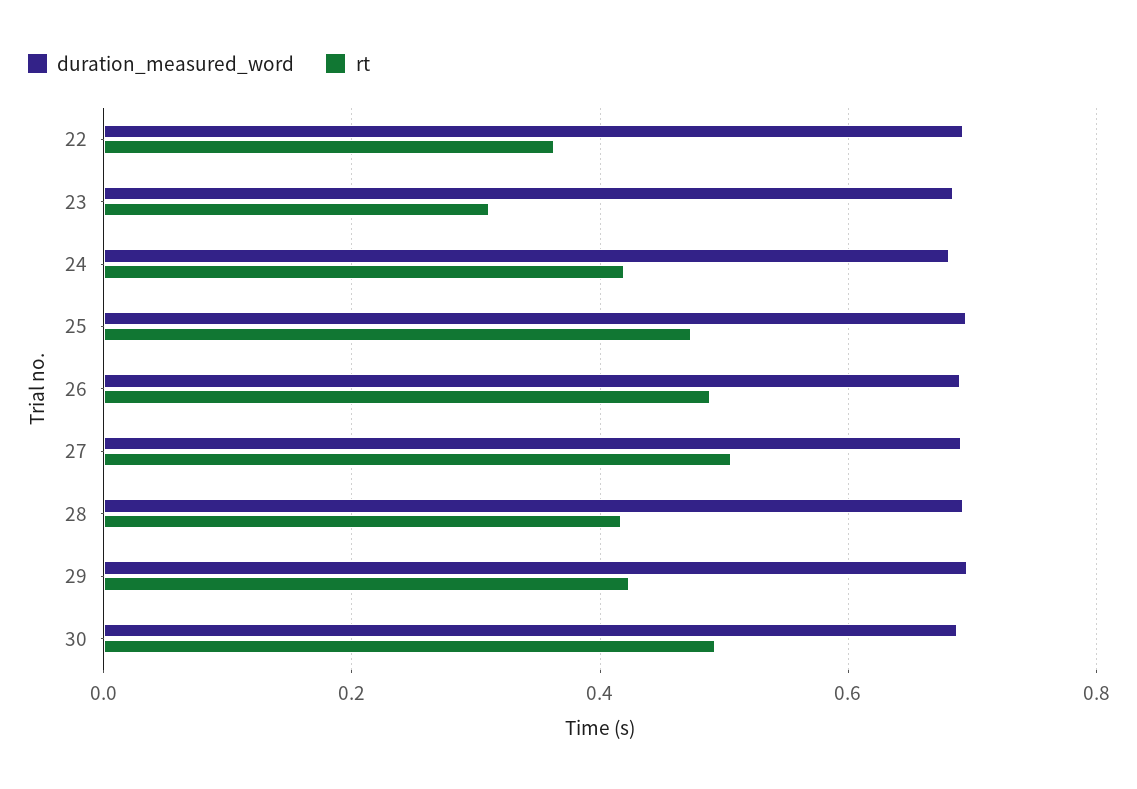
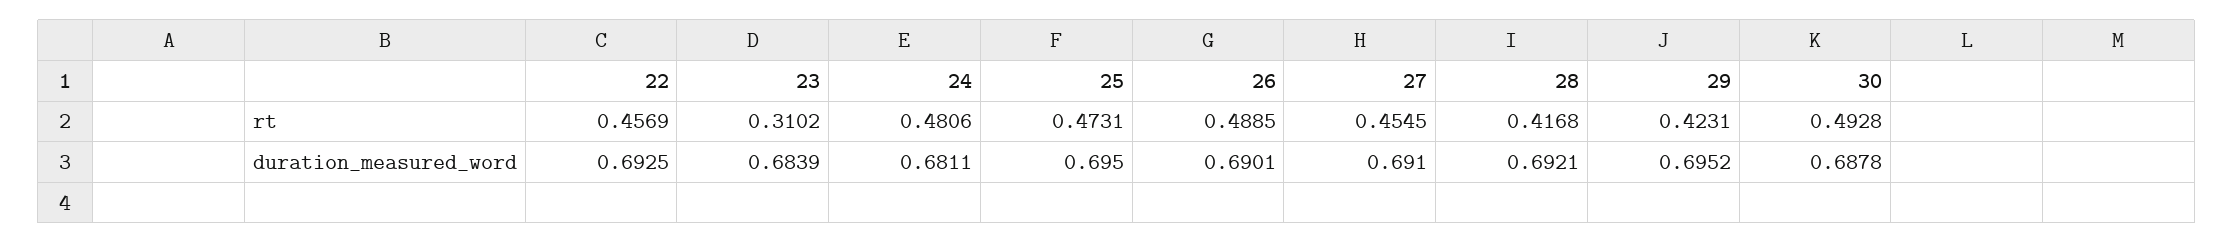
  {
    "duration_measured_word": {
      "22": 0.6925,
      "23": 0.6839,
      "24": 0.6811,
      "25": 0.695,
      "26": 0.6901,
      "27": 0.691,
      "28": 0.6921,
      "29": 0.6952,
      "30": 0.6878
    },
    "rt": {
-     "22": 0.36,
+     "22": 0.4569,
      "23": 0.3102,
-     "24": 0.42,
+     "24": 0.4806,
      "25": 0.4731,
      "26": 0.4885,
-     "27": 0.5,
+     "27": 0.4545,
      "28": 0.4168,
      "29": 0.4231,
      "30": 0.4928
    }
  }

